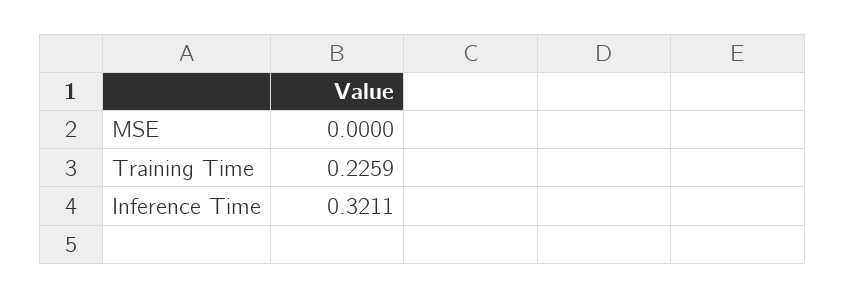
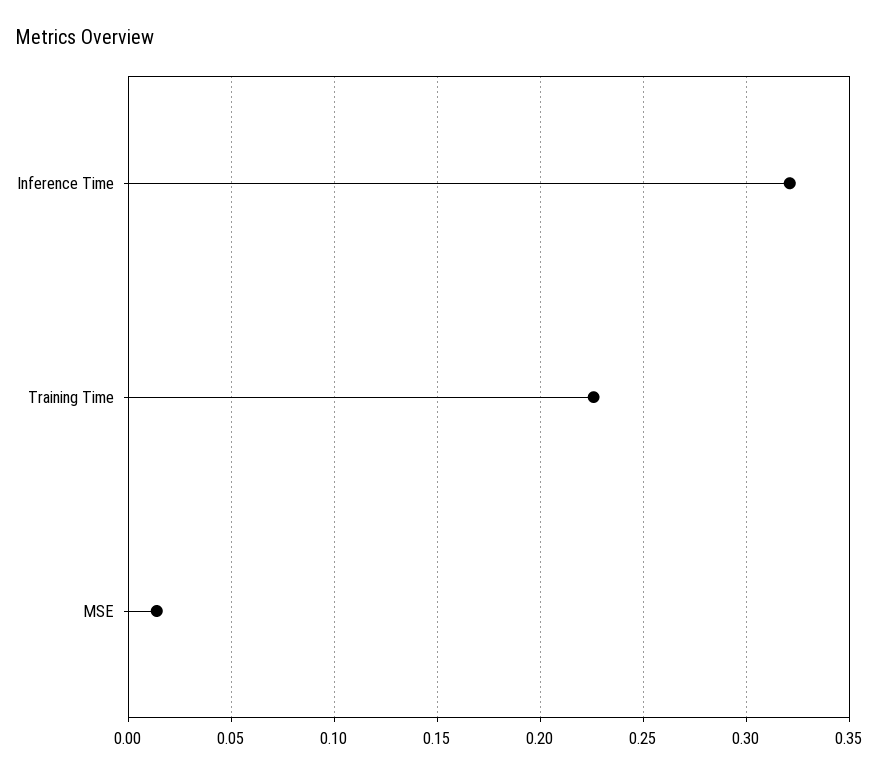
  {
-   "MSE": 0,
+   "MSE": 0.015,
    "Training Time": 0.2259,
    "Inference Time": 0.3211
  }

